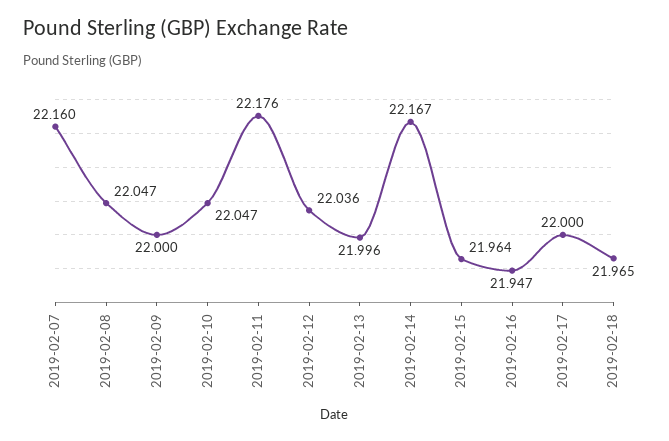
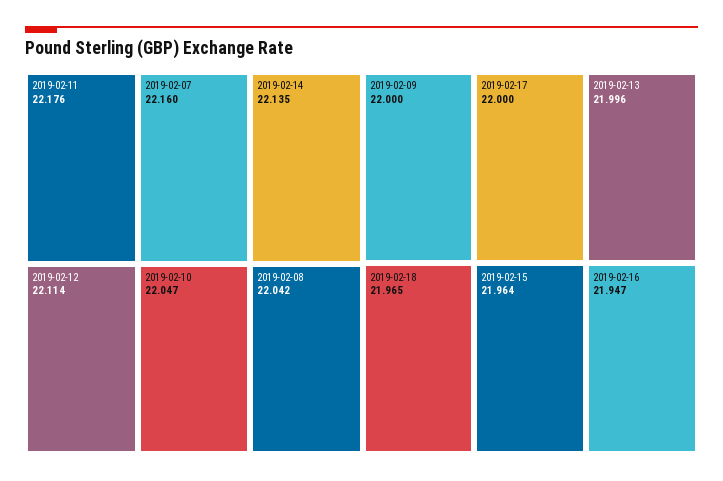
  {
    "2019-02-07": 22.16,
-   "2019-02-08": 22.047,
+   "2019-02-08": 22.042,
    "2019-02-09": 22,
    "2019-02-10": 22.047,
    "2019-02-11": 22.176,
-   "2019-02-12": 22.036,
+   "2019-02-12": 22.114,
    "2019-02-13": 21.996,
-   "2019-02-14": 22.167,
+   "2019-02-14": 22.135,
    "2019-02-15": 21.964,
    "2019-02-16": 21.947,
    "2019-02-17": 22,
    "2019-02-18": 21.965
  }

